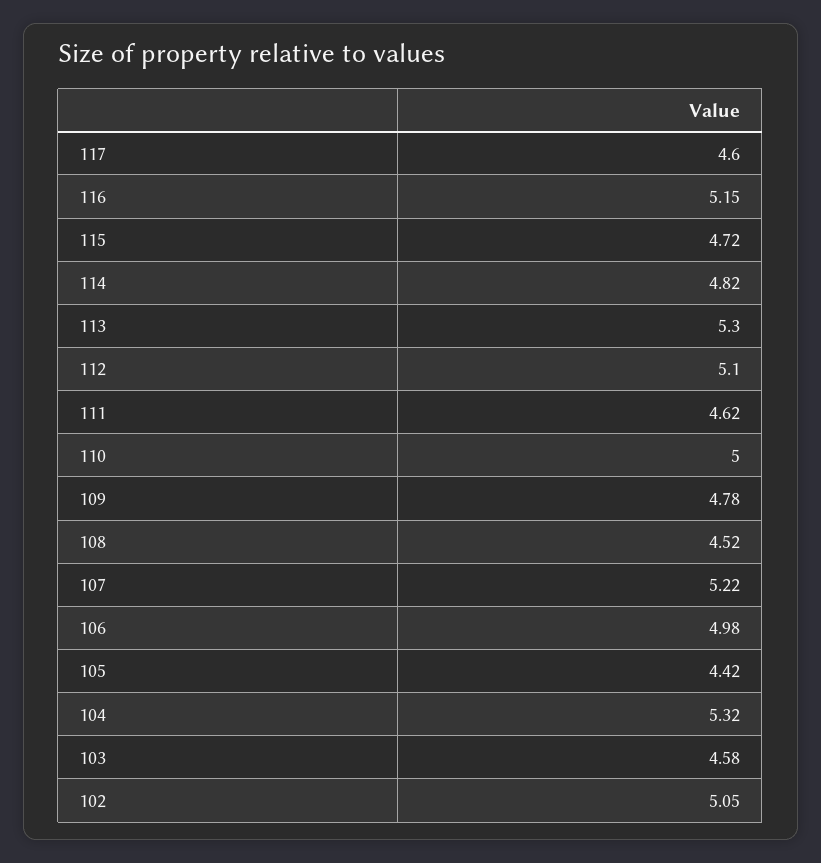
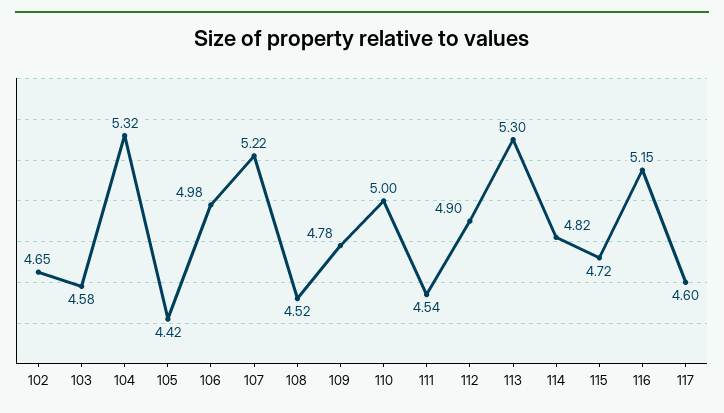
  {
    "117": 4.6,
    "116": 5.15,
    "115": 4.72,
    "114": 4.82,
    "113": 5.3,
-   "112": 5.1,
+   "112": 4.9,
-   "111": 4.62,
+   "111": 4.54,
    "110": 5,
    "109": 4.78,
    "108": 4.52,
    "107": 5.22,
    "106": 4.98,
    "105": 4.42,
    "104": 5.32,
    "103": 4.58,
-   "102": 5.05
+   "102": 4.65
  }

